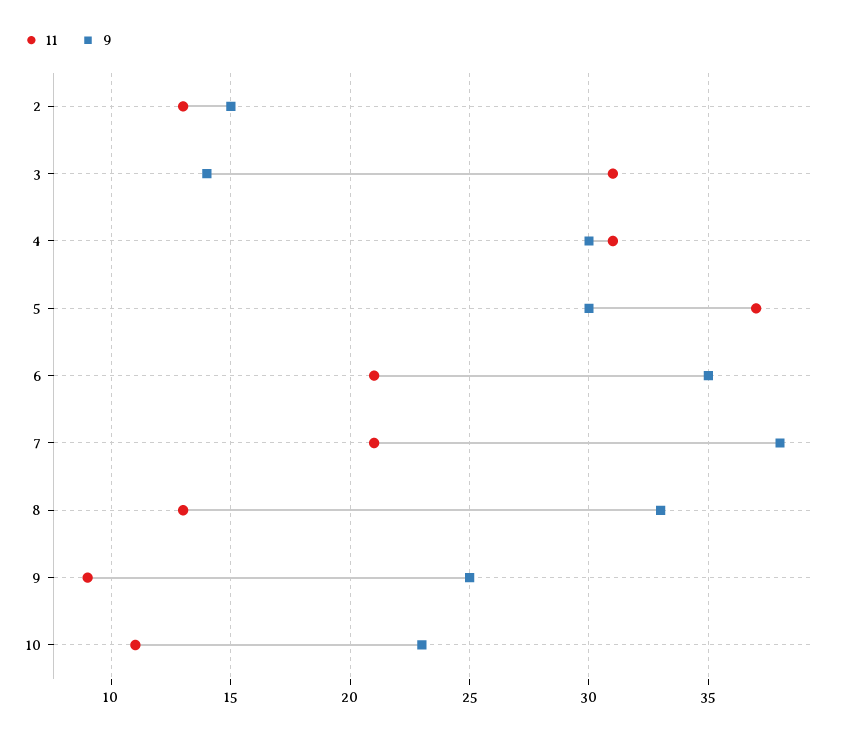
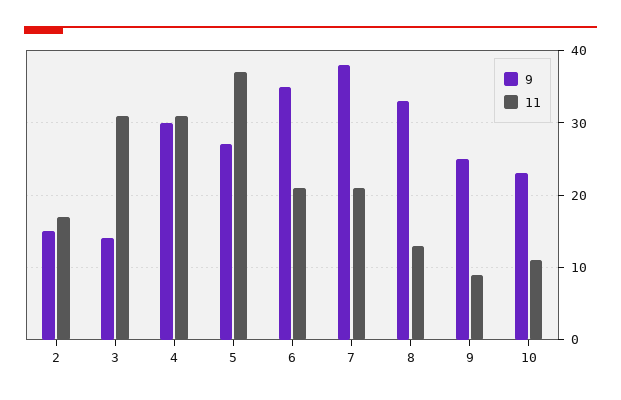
  {
    "11": {
-     "2": 13,
+     "2": 17,
      "3": 31,
      "4": 31,
      "5": 37,
      "6": 21,
      "7": 21,
      "8": 13,
      "9": 9,
      "10": 11
    },
    "9": {
      "2": 15,
      "3": 14,
      "4": 30,
-     "5": 30,
+     "5": 27,
      "6": 35,
      "7": 38,
      "8": 33,
      "9": 25,
      "10": 23
    }
  }

